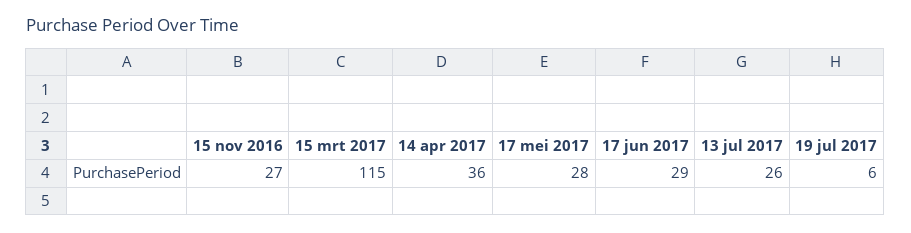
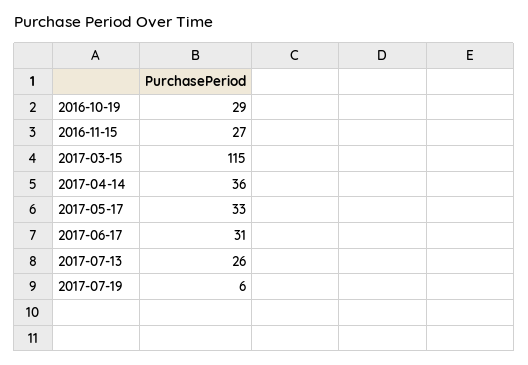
  {
    "15 nov 2016": 27,
    "15 mrt 2017": 115,
    "14 apr 2017": 36,
-   "17 mei 2017": 28,
+   "17 mei 2017": 33,
-   "17 jun 2017": 29,
+   "17 jun 2017": 31,
    "13 jul 2017": 26,
-   "19 jul 2017": 6
+   "19 jul 2017": 6,
+   "2016-10-19": 29
  }

